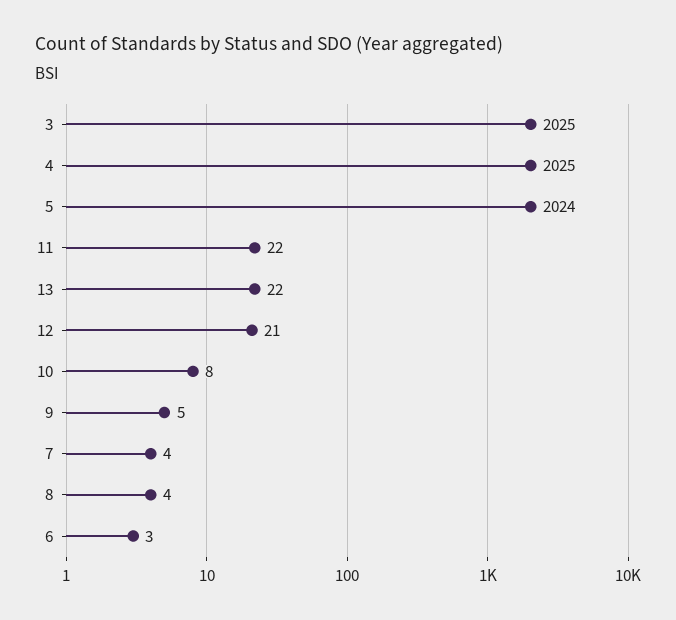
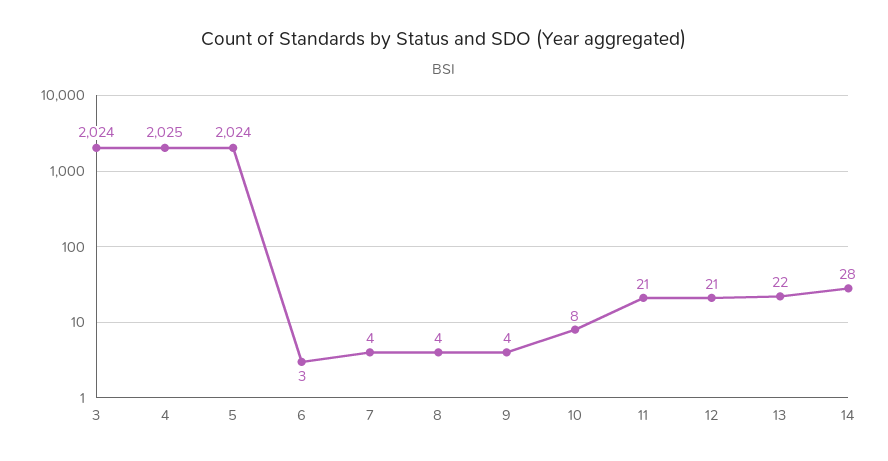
  {
-   "3": 2025,
+   "3": 2024,
    "4": 2025,
    "5": 2024,
-   "11": 22,
+   "11": 21,
    "13": 22,
    "12": 21,
    "10": 8,
-   "9": 5,
+   "9": 4,
    "7": 4,
    "8": 4,
-   "6": 3
+   "6": 3,
+   "14": 28
  }

